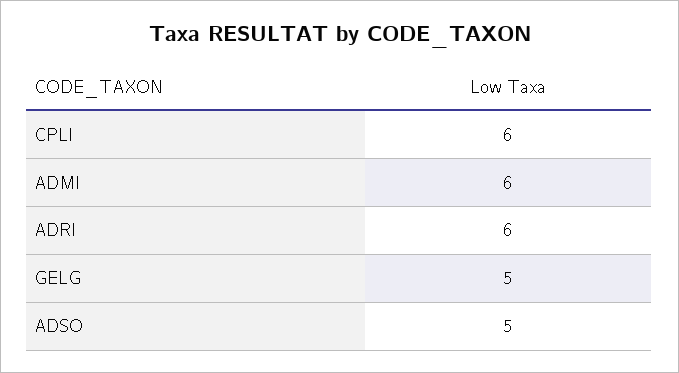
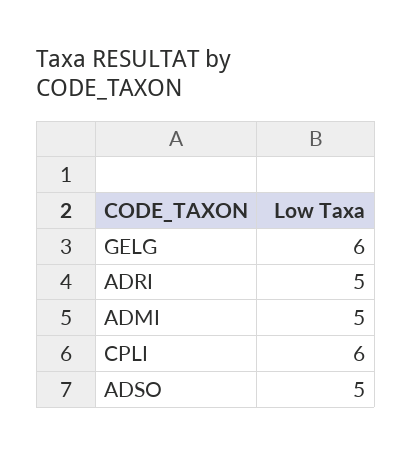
  {
    "CPLI": 6,
-   "ADMI": 6,
+   "ADMI": 5,
-   "ADRI": 6,
+   "ADRI": 5,
-   "GELG": 5,
+   "GELG": 6,
    "ADSO": 5
  }

